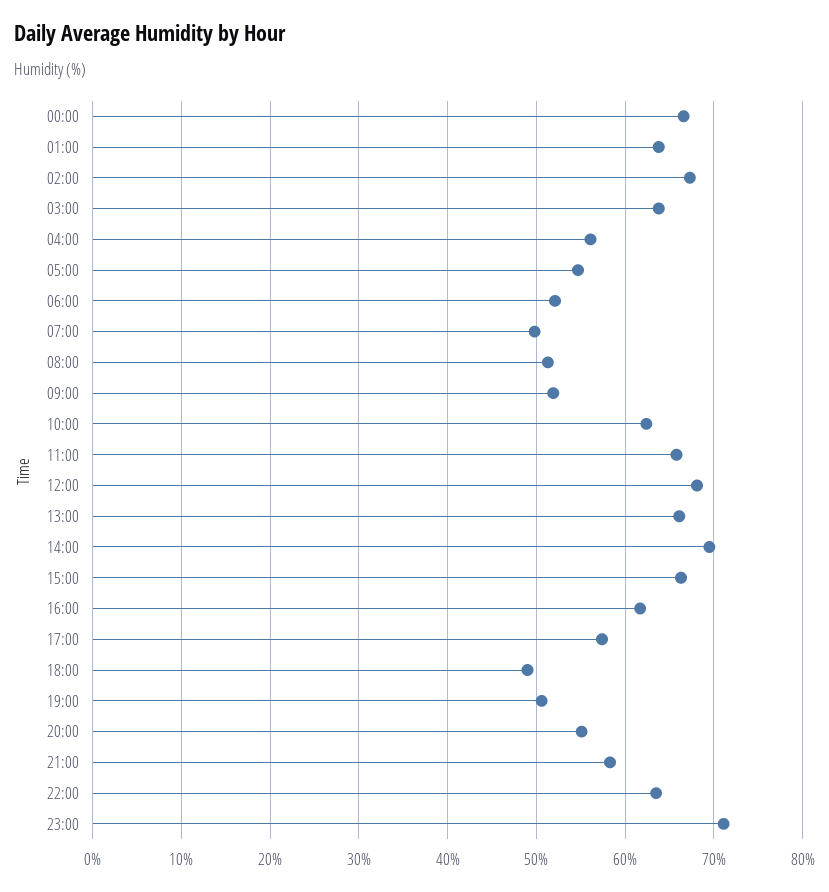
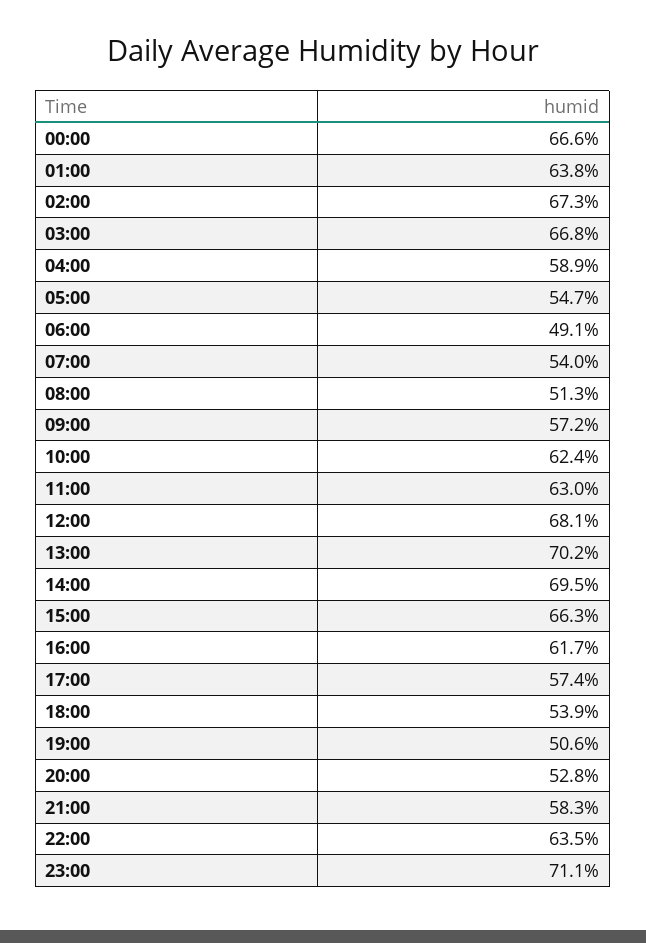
  {
    "00:00": 66.6,
    "01:00": 63.8,
    "02:00": 67.3,
-   "03:00": 64,
+   "03:00": 66.8,
-   "04:00": 56,
+   "04:00": 58.9,
    "05:00": 54.7,
-   "06:00": 52,
+   "06:00": 49.1,
-   "07:00": 50,
+   "07:00": 54,
    "08:00": 51.3,
-   "09:00": 52,
+   "09:00": 57.2,
    "10:00": 62.4,
-   "11:00": 66,
+   "11:00": 63,
    "12:00": 68.1,
-   "13:00": 66,
+   "13:00": 70.2,
    "14:00": 69.5,
    "15:00": 66.3,
    "16:00": 61.7,
    "17:00": 57.4,
-   "18:00": 49,
+   "18:00": 53.9,
    "19:00": 50.6,
-   "20:00": 55,
+   "20:00": 52.8,
    "21:00": 58.3,
    "22:00": 63.5,
    "23:00": 71.1
  }

